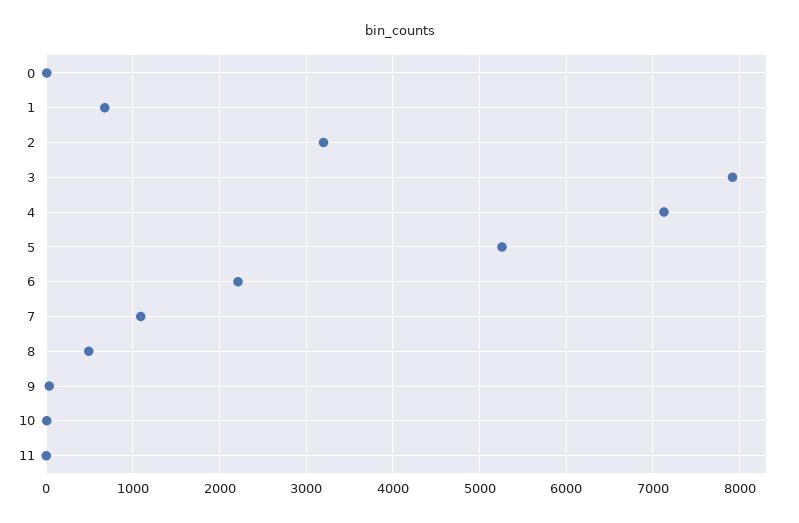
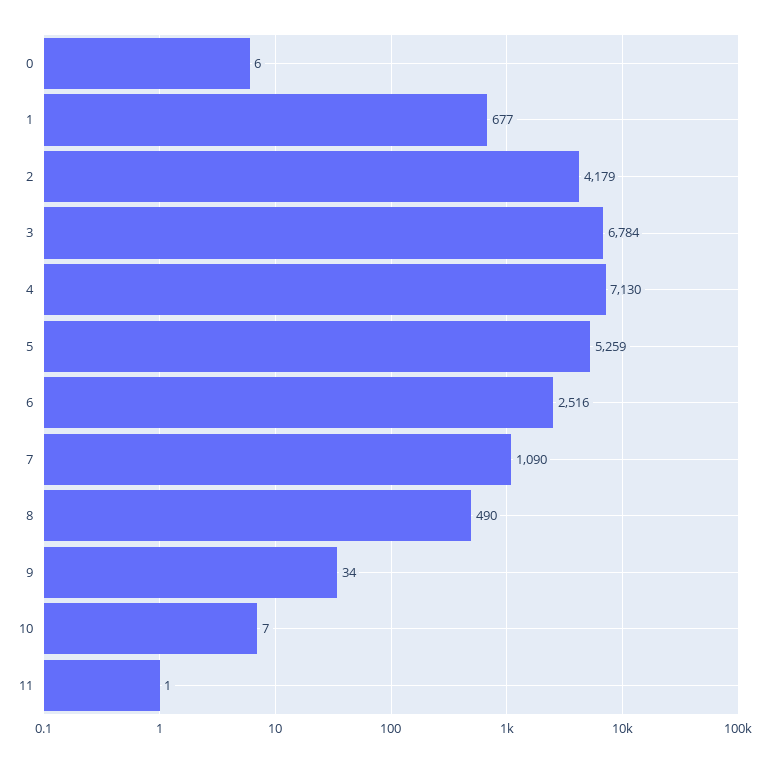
  {
    "0": 6,
    "1": 677,
-   "2": 3200,
+   "2": 4179,
-   "3": 7900,
+   "3": 6784,
    "4": 7130,
    "5": 5259,
-   "6": 2200,
+   "6": 2516,
    "7": 1090,
    "8": 490,
    "9": 34,
    "10": 7,
    "11": 1
  }

